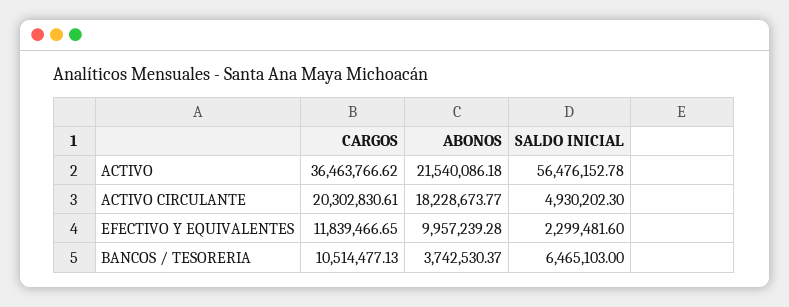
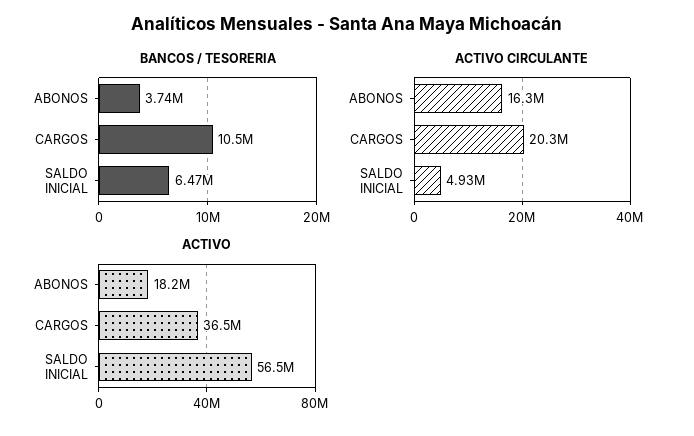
  {
    "ACTIVO": {
      "CARGOS": 36463766.62,
-     "ABONOS": 21540086.18,
+     "ABONOS": 18200000,
      "SALDO INICIAL": 56476152.78
    },
    "ACTIVO CIRCULANTE": {
      "CARGOS": 20302830.61,
-     "ABONOS": 18228673.77,
+     "ABONOS": 16300000,
      "SALDO INICIAL": 4930202.3
    },
-   "EFECTIVO Y EQUIVALENTES": {
-     "CARGOS": 11839466.65,
-     "ABONOS": 9957239.28,
-     "SALDO INICIAL": 2299481.6
-   },
    "BANCOS / TESORERIA": {
      "CARGOS": 10514477.13,
      "ABONOS": 3742530.37,
      "SALDO INICIAL": 6465103
    }
  }

